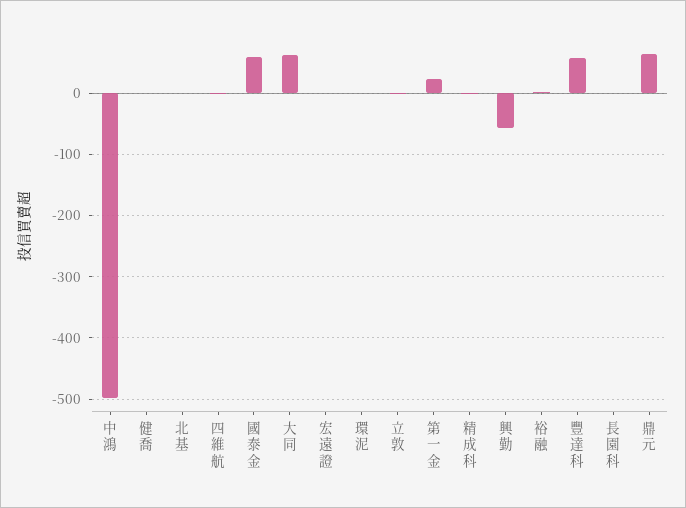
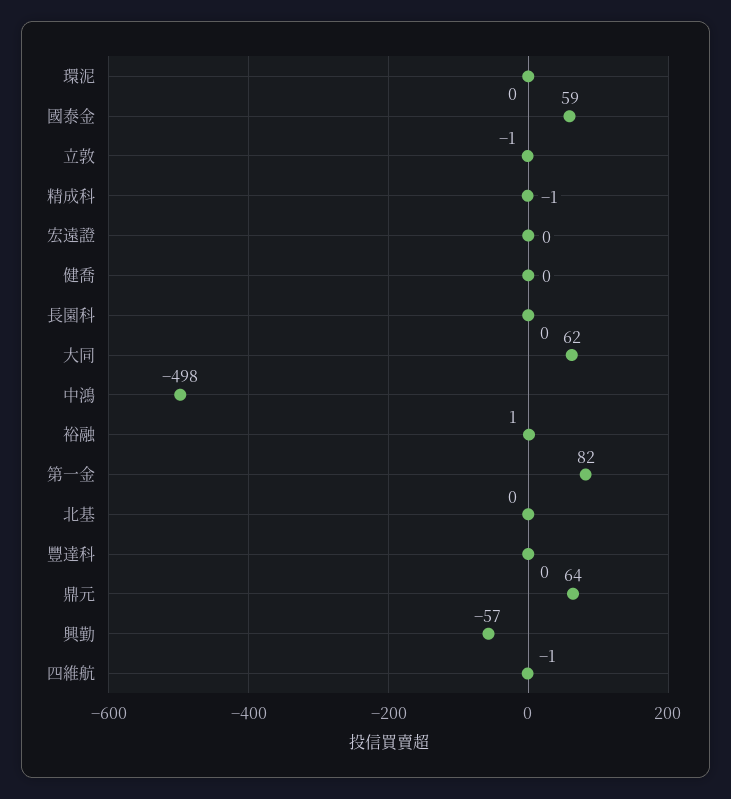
  {
    "中鴻": -498,
    "健喬": 0,
    "北基": 0,
    "四維航": -1,
    "國泰金": 59,
    "大同": 62,
    "宏遠證": 0,
    "環泥": 0,
    "立敦": -1,
-   "第一金": 20,
+   "第一金": 82,
    "精成科": -1,
    "興勤": -57,
    "裕融": 1,
-   "豐達科": 60,
+   "豐達科": 0,
    "長園科": 0,
    "鼎元": 64
  }

